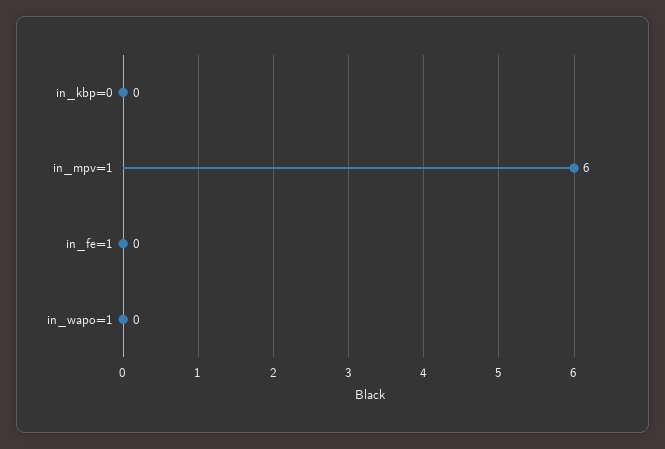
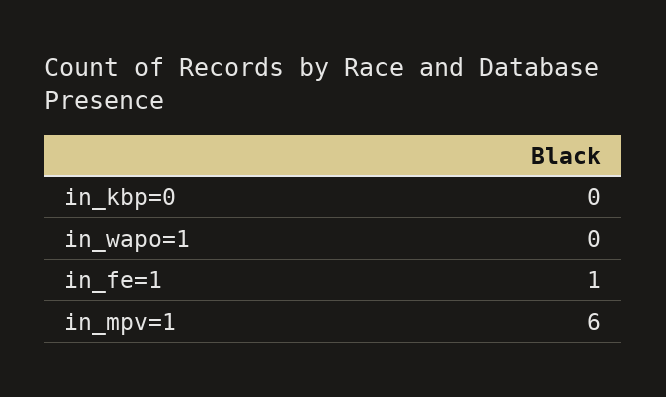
  {
    "in_kbp=0": 0,
    "in_mpv=1": 6,
-   "in_fe=1": 0,
+   "in_fe=1": 1,
    "in_wapo=1": 0
  }

